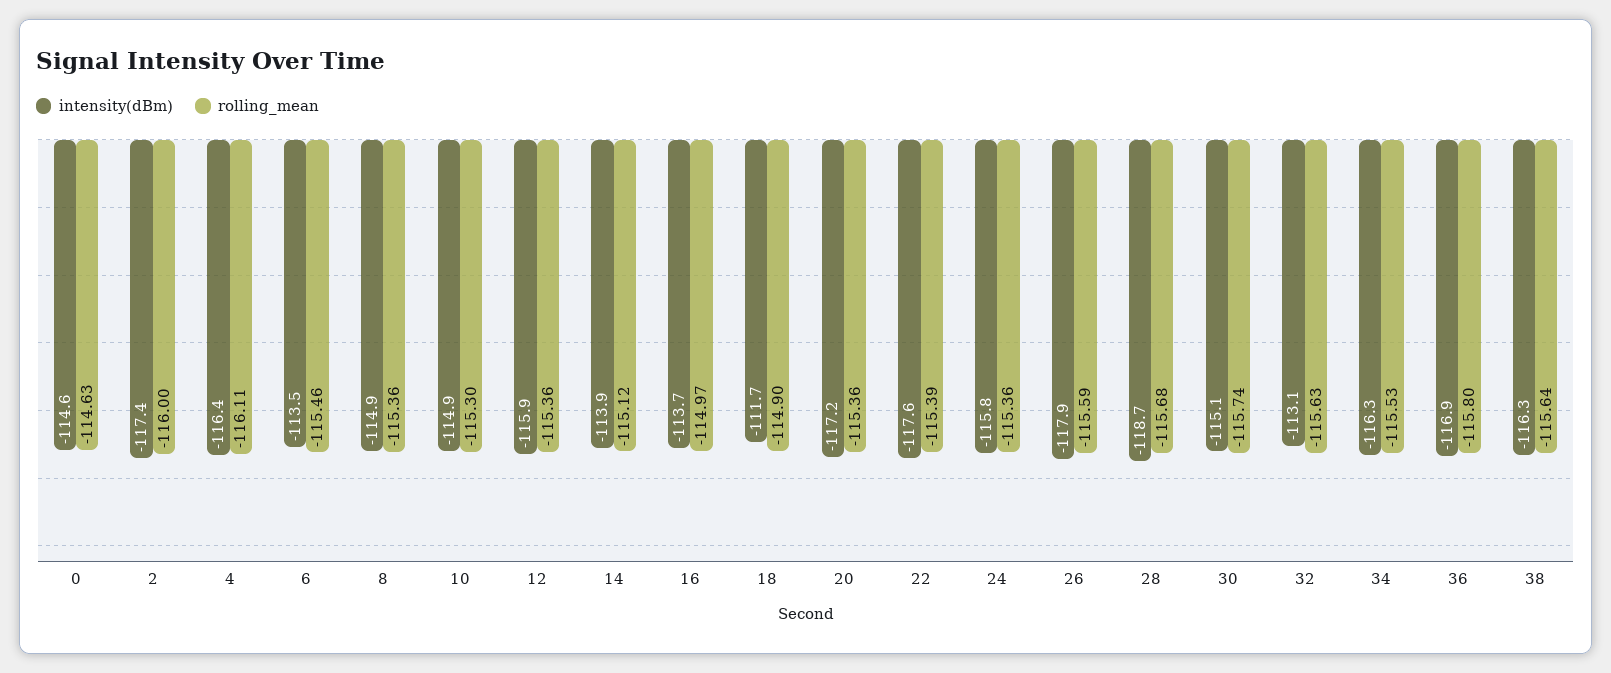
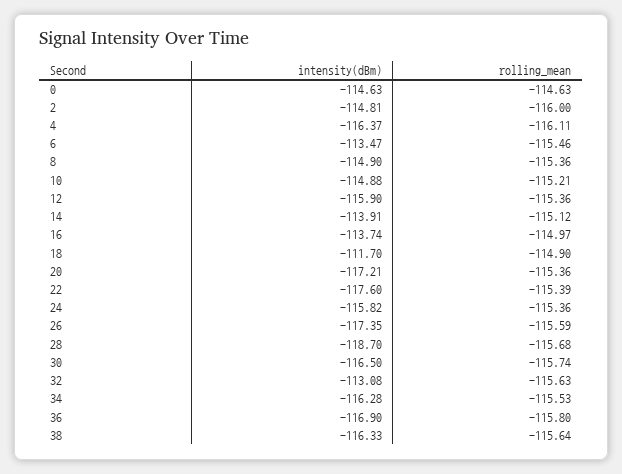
  {
    "intensity(dBm)": {
      "0": -114.63,
-     "2": -117.4,
+     "2": -114.81,
      "4": -116.37,
      "6": -113.47,
      "8": -114.9,
      "10": -114.88,
      "12": -115.9,
      "14": -113.91,
      "16": -113.74,
      "18": -111.7,
      "20": -117.21,
      "22": -117.6,
      "24": -115.82,
-     "26": -117.9,
+     "26": -117.35,
      "28": -118.7,
-     "30": -115.1,
+     "30": -116.5,
      "32": -113.08,
      "34": -116.28,
      "36": -116.9,
      "38": -116.33
    },
    "rolling_mean": {
      "0": -114.63,
      "2": -116,
      "4": -116.11,
      "6": -115.46,
      "8": -115.36,
-     "10": -115.3,
+     "10": -115.21,
      "12": -115.36,
      "14": -115.12,
      "16": -114.97,
      "18": -114.9,
      "20": -115.36,
      "22": -115.39,
      "24": -115.36,
      "26": -115.59,
      "28": -115.68,
      "30": -115.74,
      "32": -115.63,
      "34": -115.53,
      "36": -115.8,
      "38": -115.64
    }
  }

